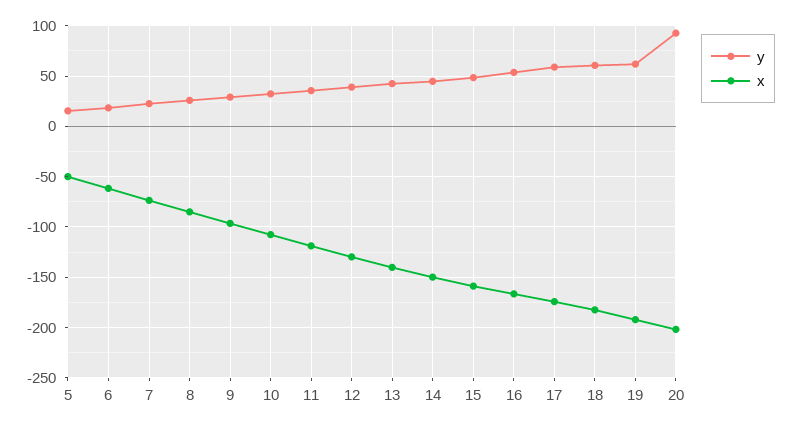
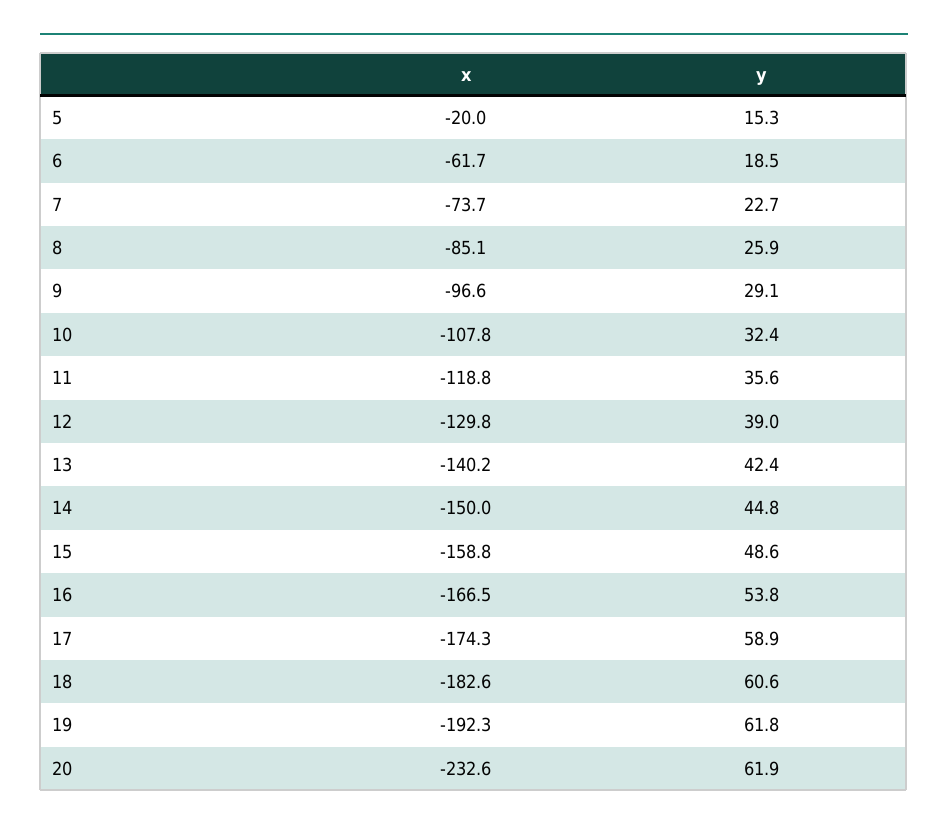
  {
    "y": {
      "5": 15.3,
      "6": 18.5,
      "7": 22.7,
      "8": 25.9,
      "9": 29.1,
      "10": 32.4,
      "11": 35.6,
      "12": 39,
      "13": 42.4,
      "14": 44.8,
      "15": 48.6,
      "16": 53.8,
      "17": 58.9,
      "18": 60.6,
      "19": 61.8,
-     "20": 90
+     "20": 61.9
    },
    "x": {
-     "5": -50,
+     "5": -20,
      "6": -61.7,
      "7": -73.7,
      "8": -85.1,
      "9": -96.6,
      "10": -107.8,
      "11": -118.8,
      "12": -129.8,
      "13": -140.2,
      "14": -150,
      "15": -158.8,
      "16": -166.5,
      "17": -174.3,
      "18": -182.6,
      "19": -192.3,
-     "20": -200
+     "20": -232.6
    }
  }

